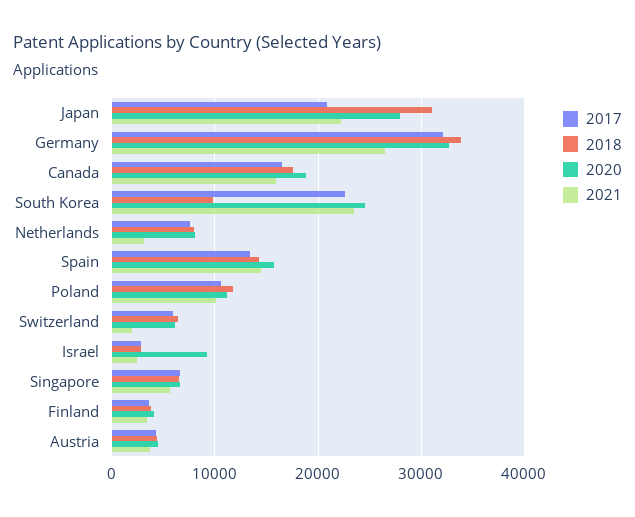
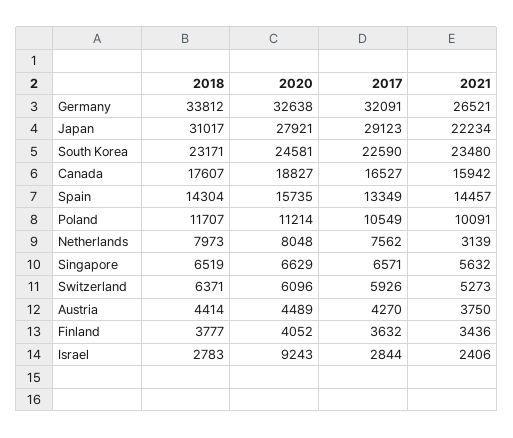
  {
    "2017": {
-     "Japan": 21000,
+     "Japan": 29123,
      "Germany": 32091,
      "Canada": 16527,
      "South Korea": 22590,
      "Netherlands": 7562,
      "Spain": 13349,
      "Poland": 10549,
      "Switzerland": 5926,
      "Israel": 2844,
      "Singapore": 6571,
      "Finland": 3632,
      "Austria": 4270
    },
    "2018": {
      "Japan": 31017,
      "Germany": 33812,
      "Canada": 17607,
-     "South Korea": 10000,
+     "South Korea": 23171,
      "Netherlands": 7973,
      "Spain": 14304,
      "Poland": 11707,
      "Switzerland": 6371,
      "Israel": 2783,
      "Singapore": 6519,
      "Finland": 3777,
      "Austria": 4414
    },
    "2020": {
      "Japan": 27921,
      "Germany": 32638,
      "Canada": 18827,
      "South Korea": 24581,
      "Netherlands": 8048,
      "Spain": 15735,
      "Poland": 11214,
      "Switzerland": 6096,
      "Israel": 9243,
      "Singapore": 6629,
      "Finland": 4052,
      "Austria": 4489
    },
    "2021": {
      "Japan": 22234,
      "Germany": 26521,
      "Canada": 15942,
      "South Korea": 23480,
      "Netherlands": 3139,
      "Spain": 14457,
      "Poland": 10091,
-     "Switzerland": 2000,
+     "Switzerland": 5273,
      "Israel": 2406,
      "Singapore": 5632,
      "Finland": 3436,
      "Austria": 3750
    }
  }

